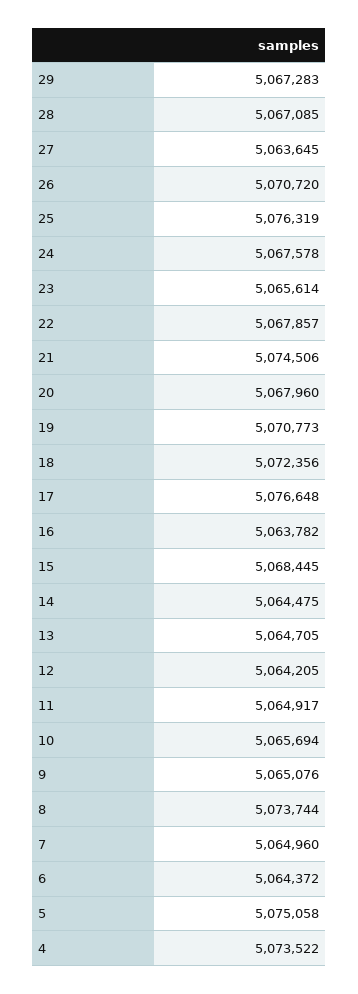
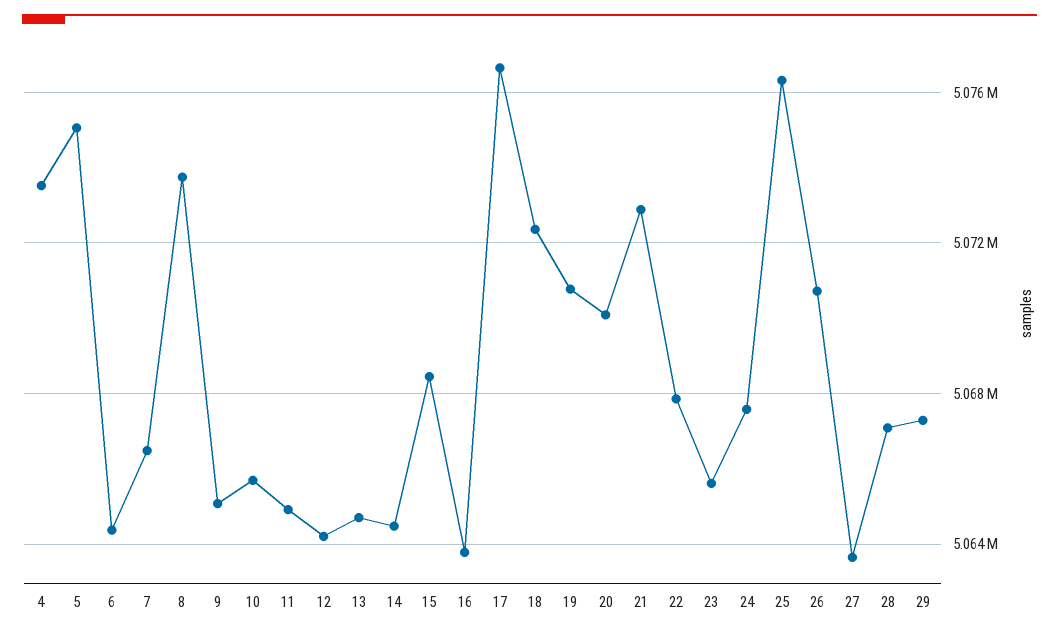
  {
    "29": 5067283,
    "28": 5067085,
    "27": 5063645,
    "26": 5070720,
    "25": 5076319,
    "24": 5067578,
    "23": 5065614,
    "22": 5067857,
-   "21": 5074506,
+   "21": 5073000,
-   "20": 5067960,
+   "20": 5070000,
    "19": 5070773,
    "18": 5072356,
    "17": 5076648,
    "16": 5063782,
    "15": 5068445,
    "14": 5064475,
    "13": 5064705,
    "12": 5064205,
    "11": 5064917,
    "10": 5065694,
    "9": 5065076,
    "8": 5073744,
-   "7": 5064960,
+   "7": 5066500,
    "6": 5064372,
    "5": 5075058,
    "4": 5073522
  }

